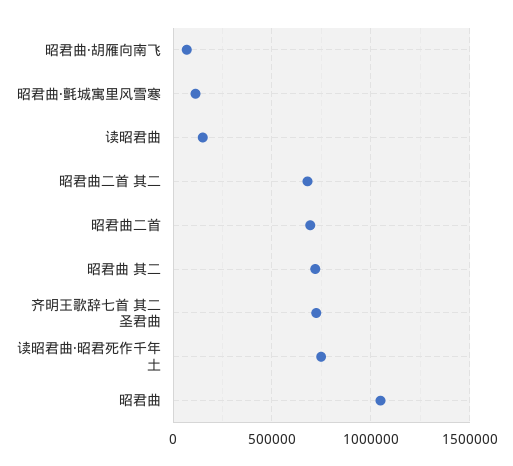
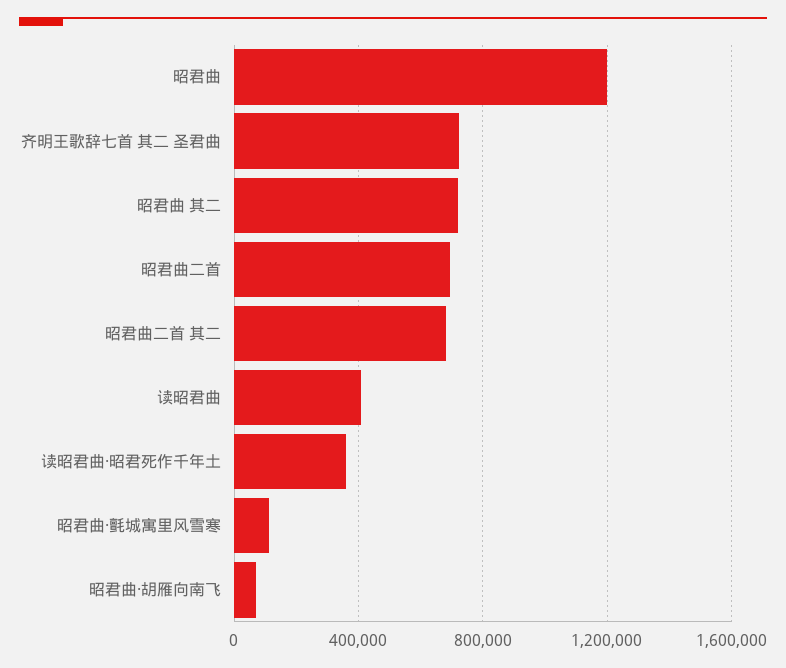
  {
    "昭君曲·胡雁向南飞": 50000,
    "昭君曲·氈城寓里风雪寒": 100000,
-   "读昭君曲": 150000,
+   "读昭君曲": 400000,
    "昭君曲二首 其二": 700000,
    "昭君曲二首": 700000,
    "昭君曲 其二": 700000,
    "齐明王歌辞七首 其二 圣君曲": 700000,
-   "读昭君曲·昭君死作千年土": 750000,
+   "读昭君曲·昭君死作千年土": 350000,
-   "昭君曲": 1050000
+   "昭君曲": 1200000
  }

